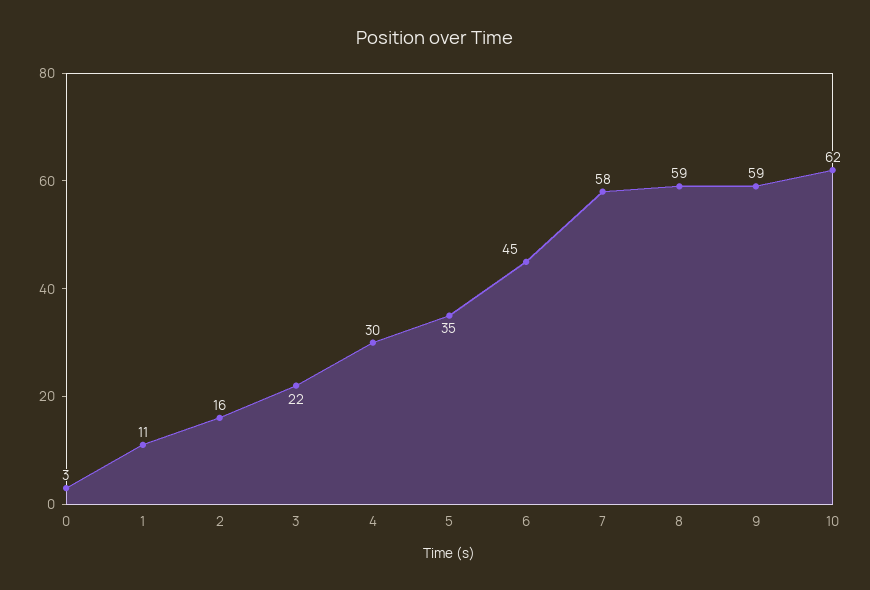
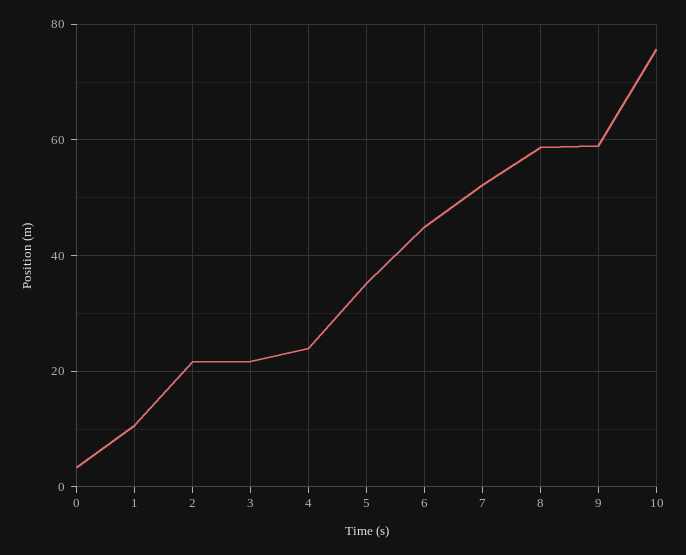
  {
    "0": 3,
    "1": 11,
-   "2": 16,
+   "2": 22,
    "3": 22,
-   "4": 30,
+   "4": 24,
    "5": 35,
    "6": 45,
-   "7": 58,
+   "7": 52,
    "8": 59,
    "9": 59,
-   "10": 62
+   "10": 76
  }

